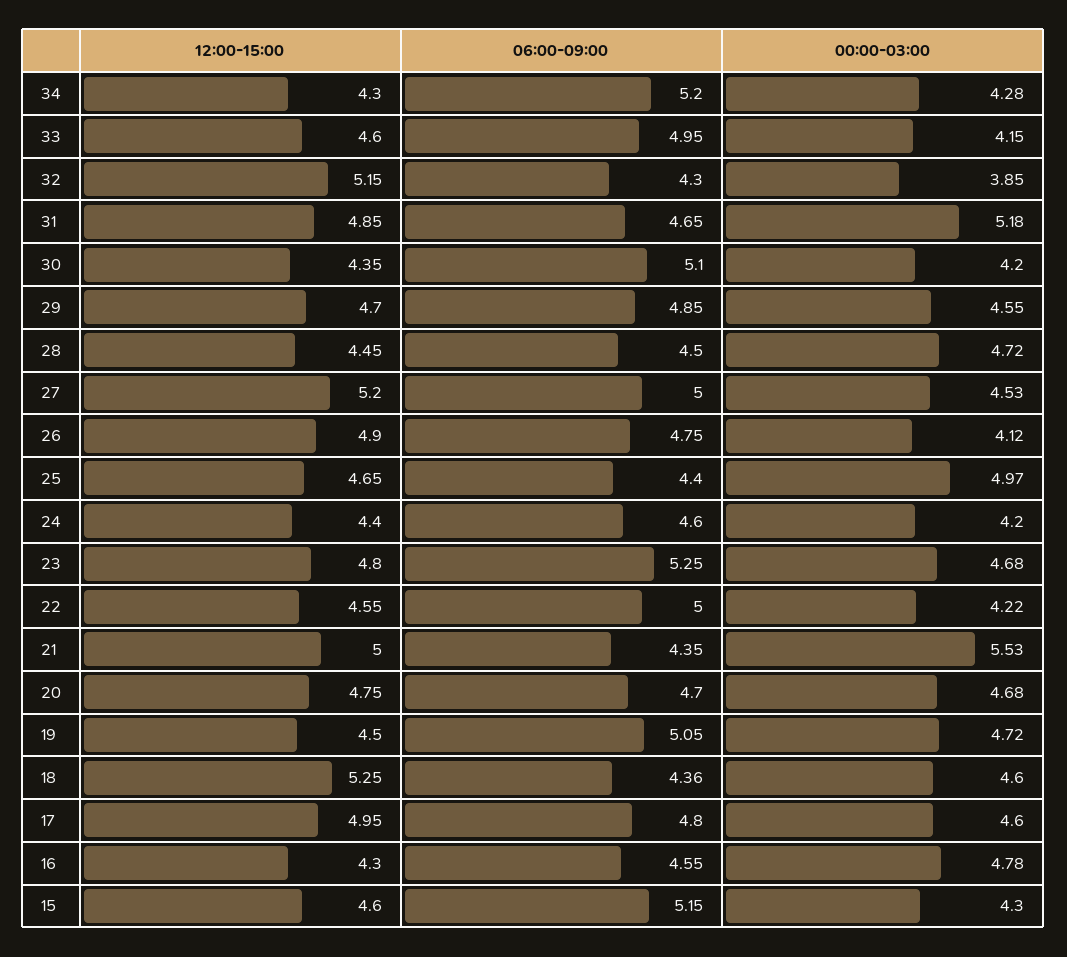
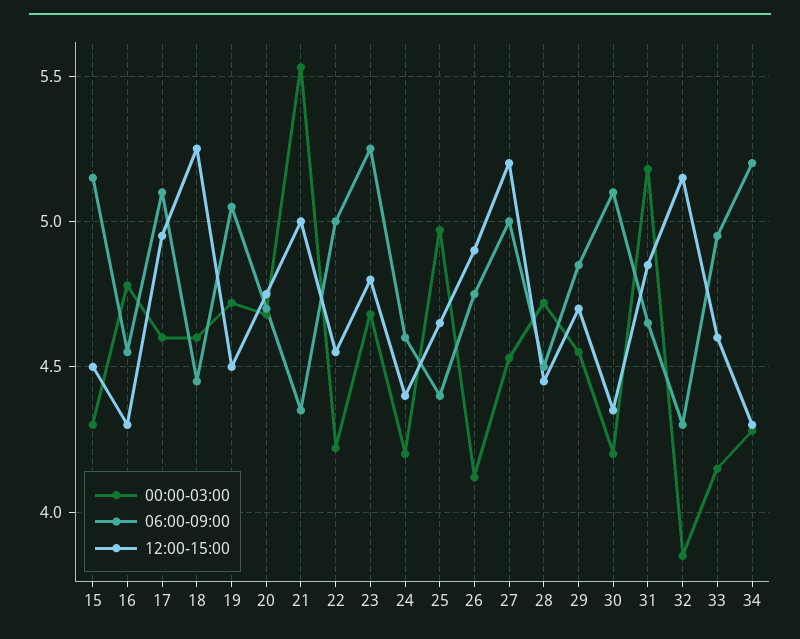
  {
    "12:00-15:00": {
      "34": 4.3,
      "33": 4.6,
      "32": 5.15,
      "31": 4.85,
      "30": 4.35,
      "29": 4.7,
      "28": 4.45,
      "27": 5.2,
      "26": 4.9,
      "25": 4.65,
      "24": 4.4,
      "23": 4.8,
      "22": 4.55,
      "21": 5,
      "20": 4.75,
      "19": 4.5,
      "18": 5.25,
      "17": 4.95,
      "16": 4.3,
-     "15": 4.6
+     "15": 4.5
    },
    "06:00-09:00": {
      "34": 5.2,
      "33": 4.95,
      "32": 4.3,
      "31": 4.65,
      "30": 5.1,
      "29": 4.85,
      "28": 4.5,
      "27": 5,
      "26": 4.75,
      "25": 4.4,
      "24": 4.6,
      "23": 5.25,
      "22": 5,
      "21": 4.35,
      "20": 4.7,
      "19": 5.05,
-     "18": 4.36,
+     "18": 4.45,
-     "17": 4.8,
+     "17": 5.1,
      "16": 4.55,
      "15": 5.15
    },
    "00:00-03:00": {
      "34": 4.28,
      "33": 4.15,
      "32": 3.85,
      "31": 5.18,
      "30": 4.2,
      "29": 4.55,
      "28": 4.72,
      "27": 4.53,
      "26": 4.12,
      "25": 4.97,
      "24": 4.2,
      "23": 4.68,
      "22": 4.22,
      "21": 5.53,
      "20": 4.68,
      "19": 4.72,
      "18": 4.6,
      "17": 4.6,
      "16": 4.78,
      "15": 4.3
    }
  }

